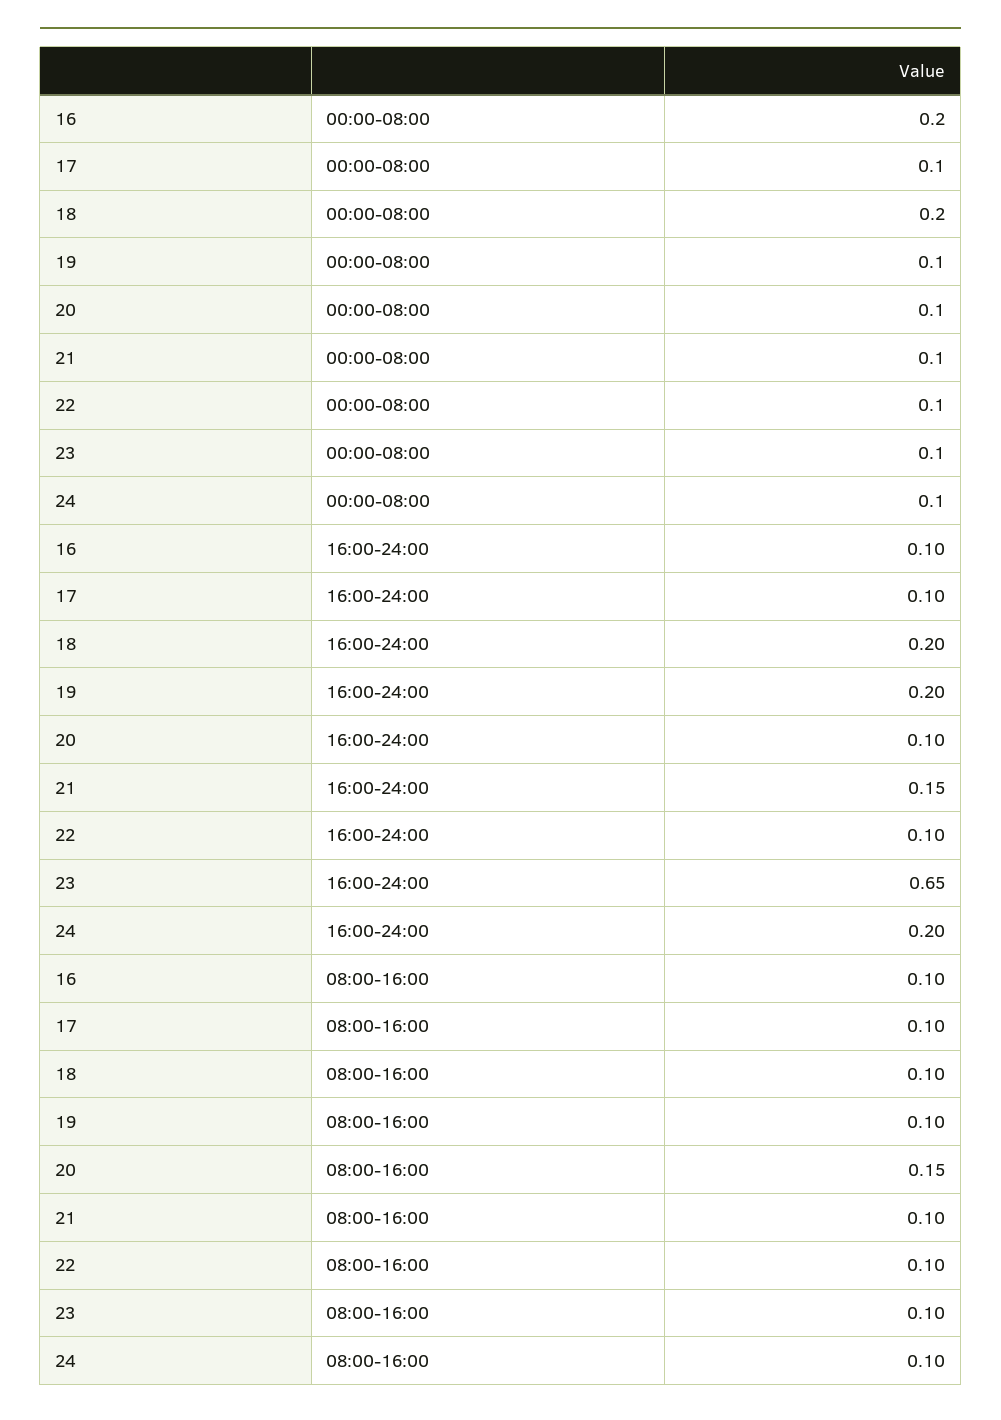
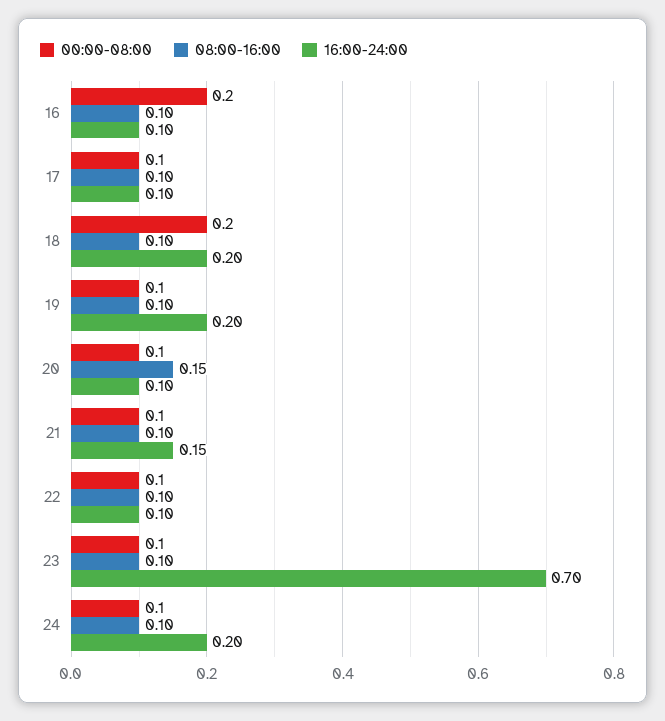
  {
    "00:00-08:00": {
      "16": 0.2,
      "17": 0.1,
      "18": 0.2,
      "19": 0.1,
      "20": 0.1,
      "21": 0.1,
      "22": 0.1,
      "23": 0.1,
      "24": 0.1
    },
    "16:00-24:00": {
      "16": 0.1,
      "17": 0.1,
      "18": 0.2,
      "19": 0.2,
      "20": 0.1,
      "21": 0.15,
      "22": 0.1,
-     "23": 0.65,
+     "23": 0.7,
      "24": 0.2
    },
    "08:00-16:00": {
      "16": 0.1,
      "17": 0.1,
      "18": 0.1,
      "19": 0.1,
      "20": 0.15,
      "21": 0.1,
      "22": 0.1,
      "23": 0.1,
      "24": 0.1
    }
  }

